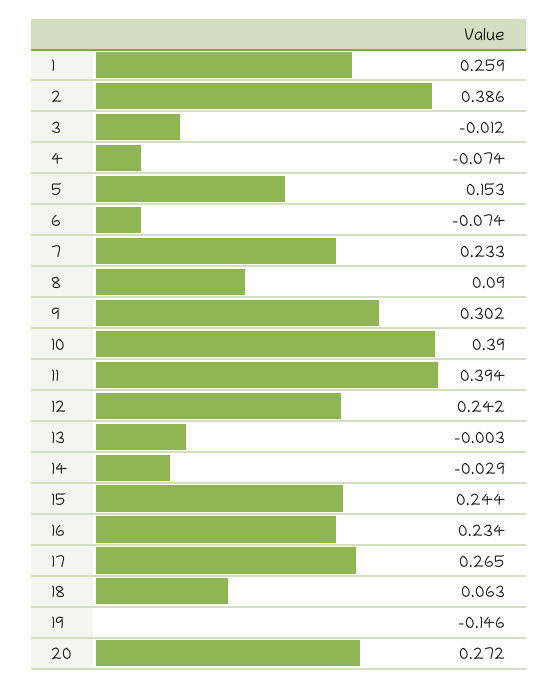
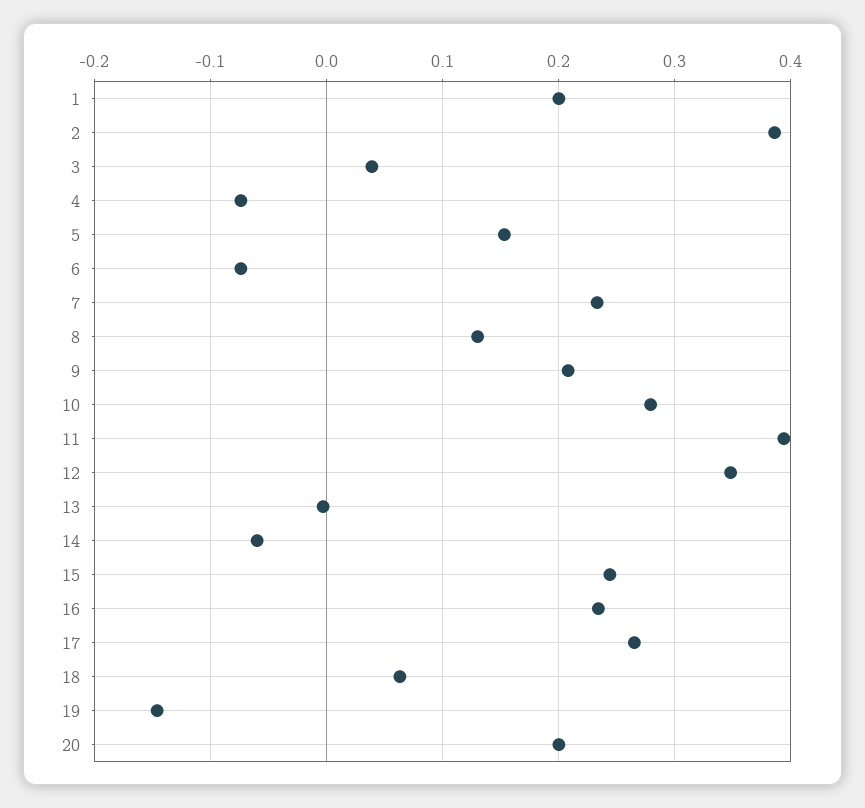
  {
-   "1": 0.259,
+   "1": 0.2,
    "2": 0.386,
-   "3": -0.012,
+   "3": 0.04,
    "4": -0.074,
    "5": 0.153,
    "6": -0.074,
    "7": 0.233,
-   "8": 0.09,
+   "8": 0.13,
-   "9": 0.302,
+   "9": 0.21,
-   "10": 0.39,
+   "10": 0.28,
    "11": 0.394,
-   "12": 0.242,
+   "12": 0.35,
    "13": -0.003,
-   "14": -0.029,
+   "14": -0.06,
    "15": 0.244,
    "16": 0.234,
    "17": 0.265,
    "18": 0.063,
    "19": -0.146,
-   "20": 0.272
+   "20": 0.2
  }

